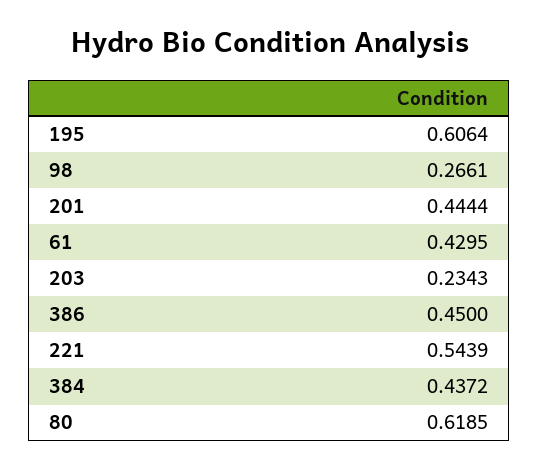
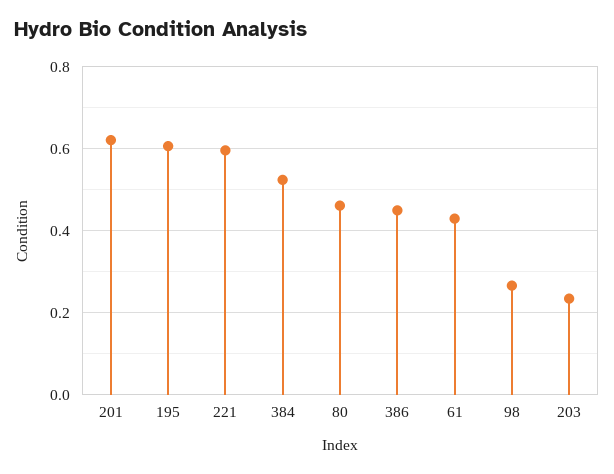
  {
    "195": 0.6064,
    "98": 0.2661,
-   "201": 0.4444,
+   "201": 0.62,
    "61": 0.4295,
    "203": 0.2343,
    "386": 0.45,
-   "221": 0.5439,
+   "221": 0.6,
-   "384": 0.4372,
+   "384": 0.52,
-   "80": 0.6185
+   "80": 0.46
  }

